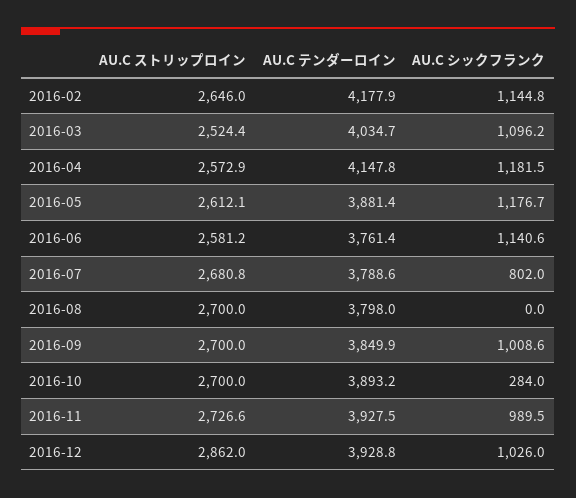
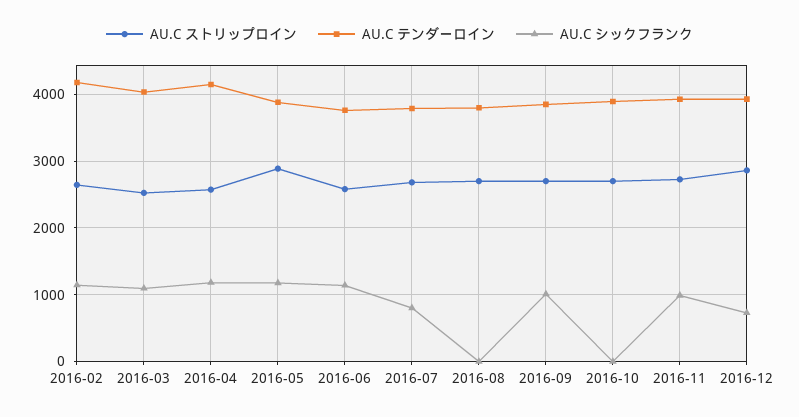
  {
    "AU.C ストリップロイン": {
      "2016-02": 2646,
      "2016-03": 2524.4,
      "2016-04": 2572.9,
-     "2016-05": 2612.1,
+     "2016-05": 2900,
      "2016-06": 2581.2,
      "2016-07": 2680.8,
      "2016-08": 2700,
      "2016-09": 2700,
      "2016-10": 2700,
      "2016-11": 2726.6,
      "2016-12": 2862
    },
    "AU.C テンダーロイン": {
      "2016-02": 4177.9,
      "2016-03": 4034.7,
      "2016-04": 4147.8,
      "2016-05": 3881.4,
      "2016-06": 3761.4,
      "2016-07": 3788.6,
      "2016-08": 3798,
      "2016-09": 3849.9,
      "2016-10": 3893.2,
      "2016-11": 3927.5,
      "2016-12": 3928.8
    },
    "AU.C シックフランク": {
      "2016-02": 1144.8,
      "2016-03": 1096.2,
      "2016-04": 1181.5,
      "2016-05": 1176.7,
      "2016-06": 1140.6,
      "2016-07": 802,
      "2016-08": 0,
      "2016-09": 1008.6,
-     "2016-10": 284,
+     "2016-10": 0,
      "2016-11": 989.5,
-     "2016-12": 1026
+     "2016-12": 700
    }
  }

